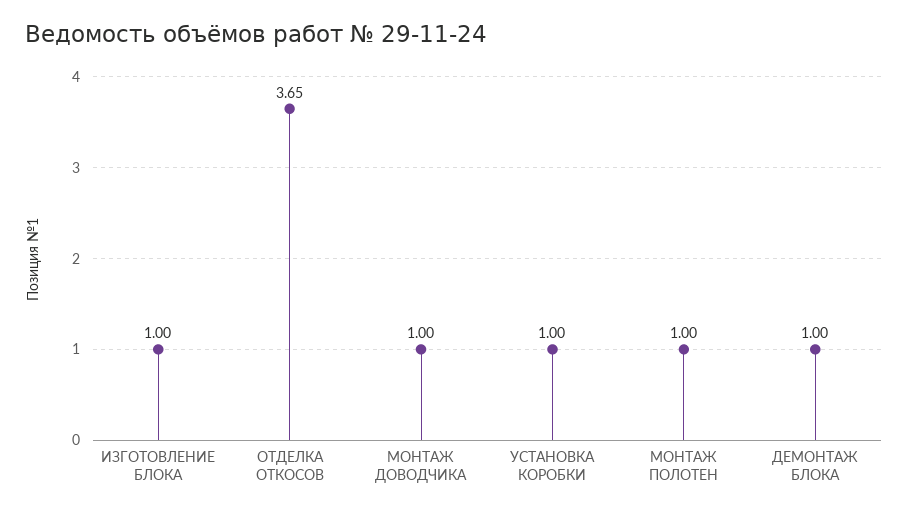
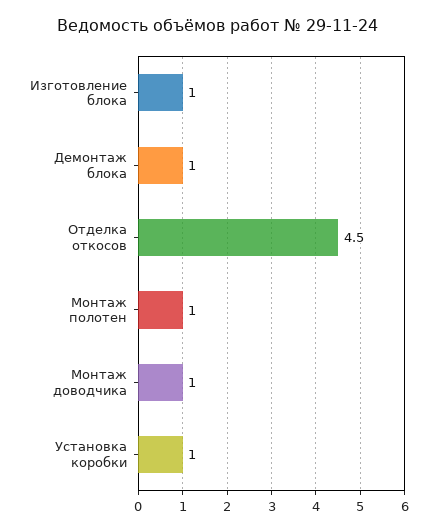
  {
    "ИЗГОТОВЛЕНИЕ БЛОКА": 1,
-   "ОТДЕЛКА ОТКОСОВ": 3.65,
+   "ОТДЕЛКА ОТКОСОВ": 4.5,
    "МОНТАЖ ДОВОДЧИКА": 1,
    "УСТАНОВКА КОРОБКИ": 1,
    "МОНТАЖ ПОЛОТЕН": 1,
    "ДЕМОНТАЖ БЛОКА": 1
  }

